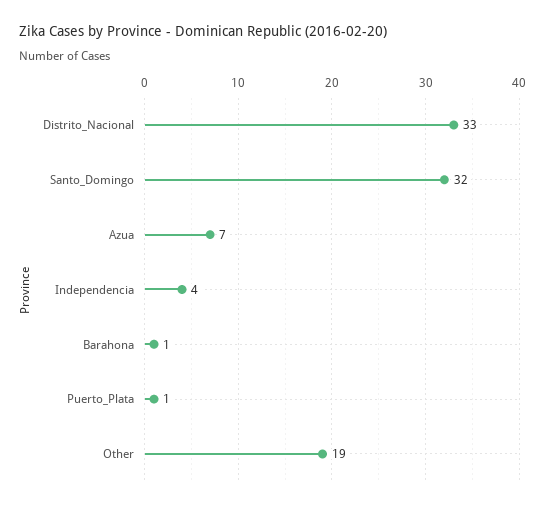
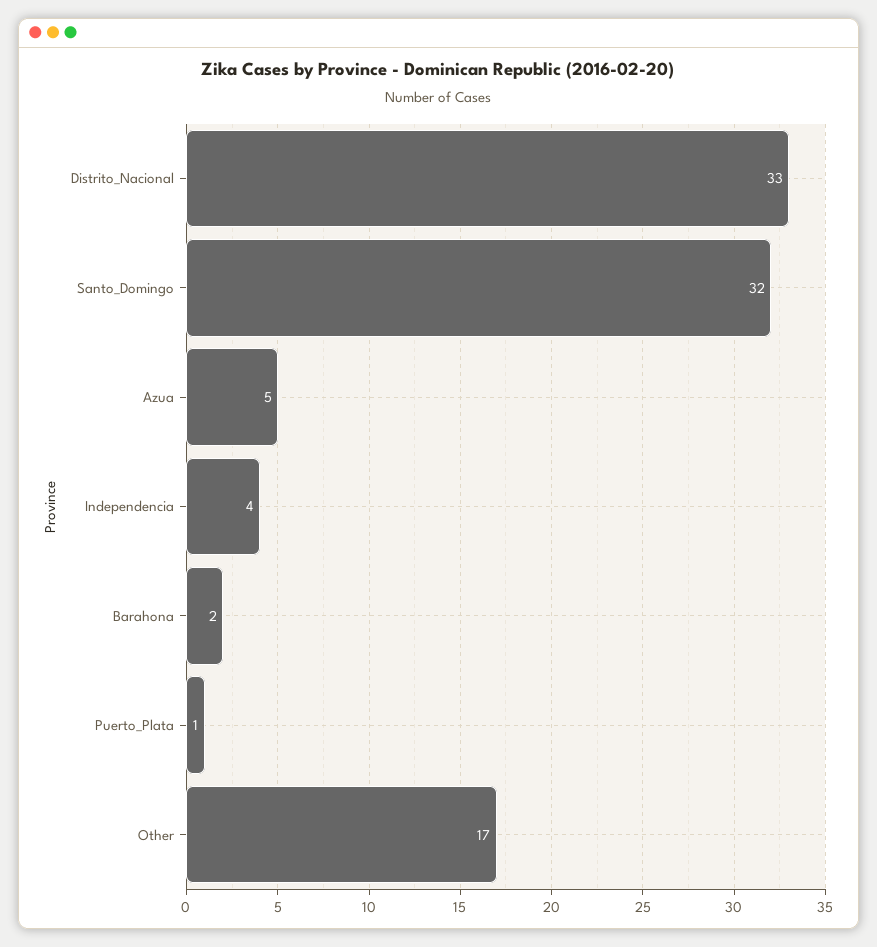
  {
    "Distrito_Nacional": 33,
    "Santo_Domingo": 32,
-   "Azua": 7,
+   "Azua": 5,
    "Independencia": 4,
-   "Barahona": 1,
+   "Barahona": 2,
    "Puerto_Plata": 1,
-   "Other": 19
+   "Other": 17
  }

